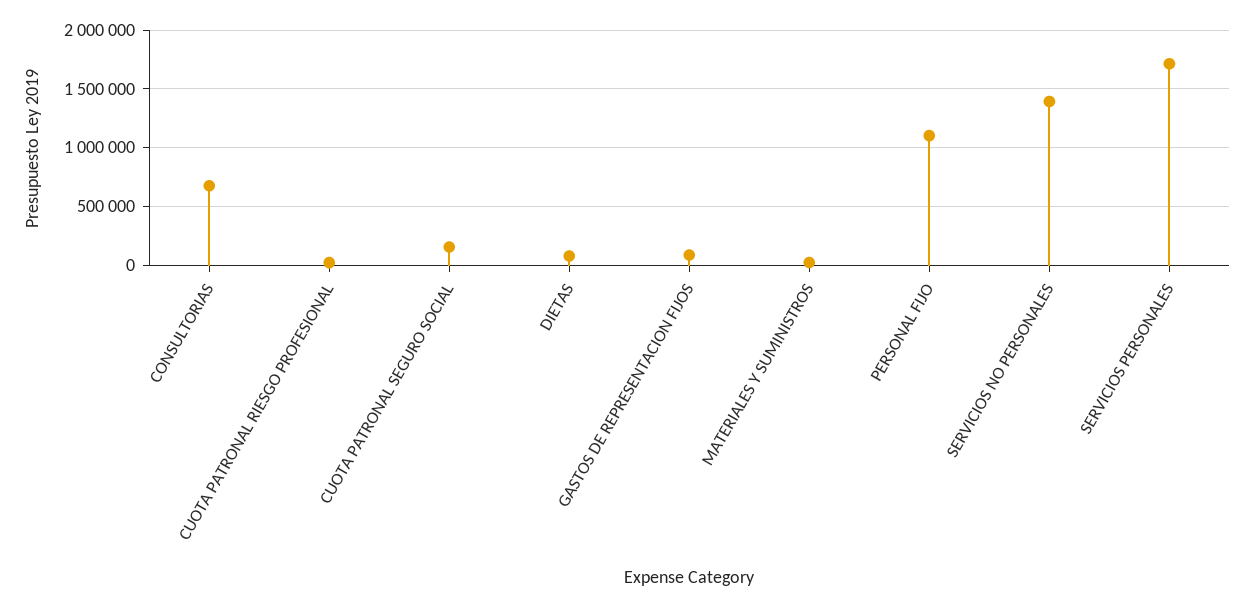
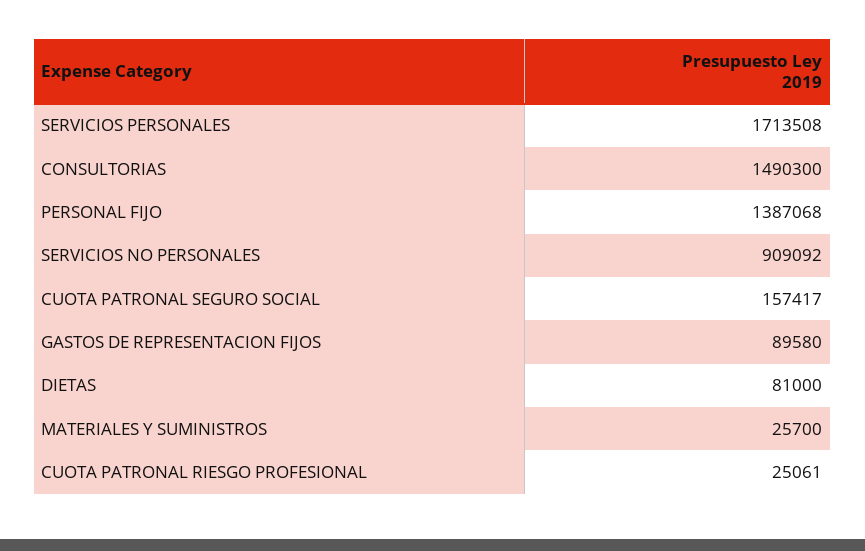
  {
-   "CONSULTORIAS": 700000,
+   "CONSULTORIAS": 1490300,
    "CUOTA PATRONAL RIESGO PROFESIONAL": 25061,
    "CUOTA PATRONAL SEGURO SOCIAL": 157417,
    "DIETAS": 81000,
    "GASTOS DE REPRESENTACION FIJOS": 89580,
    "MATERIALES Y SUMINISTROS": 25700,
-   "PERSONAL FIJO": 1100000,
+   "PERSONAL FIJO": 1387068,
-   "SERVICIOS NO PERSONALES": 1400000,
+   "SERVICIOS NO PERSONALES": 909092,
    "SERVICIOS PERSONALES": 1713508
  }

